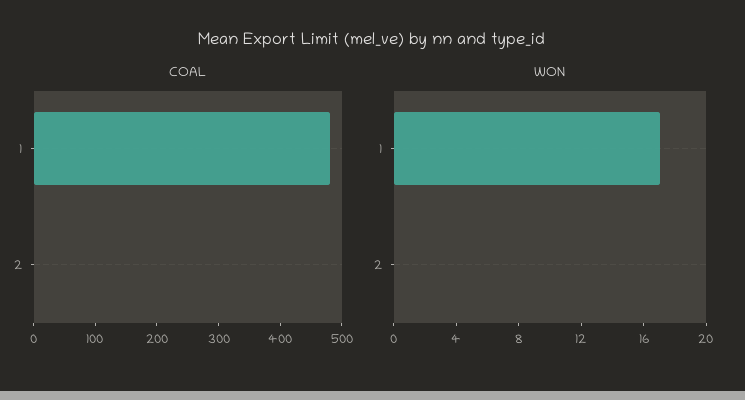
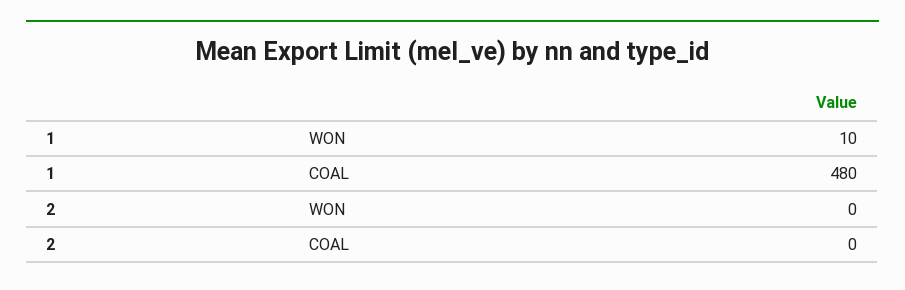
  {
    "COAL": {
      "1": 480,
      "2": 0
    },
    "WON": {
-     "1": 17,
+     "1": 10,
      "2": 0
    }
  }

